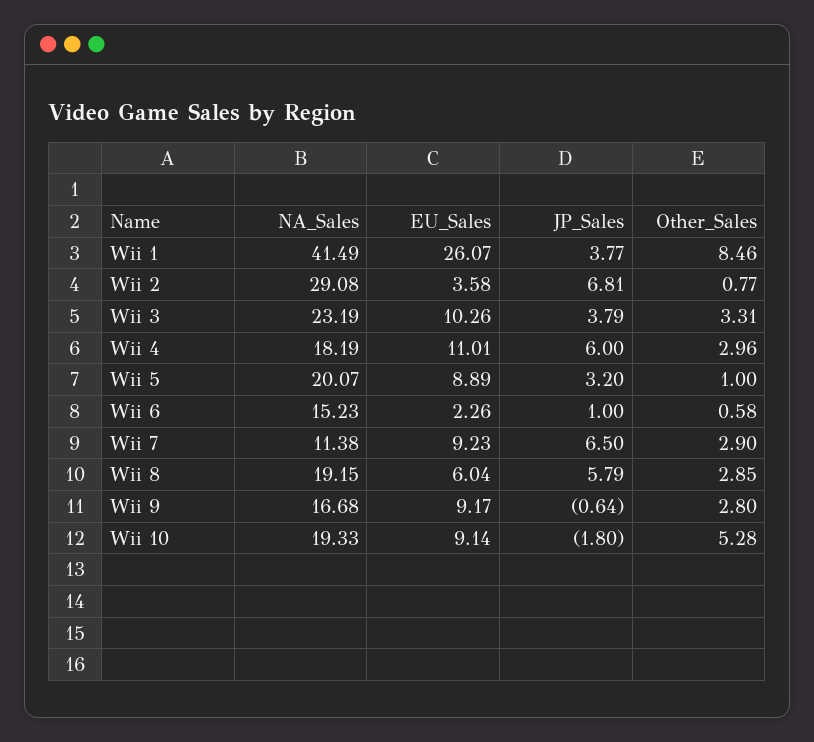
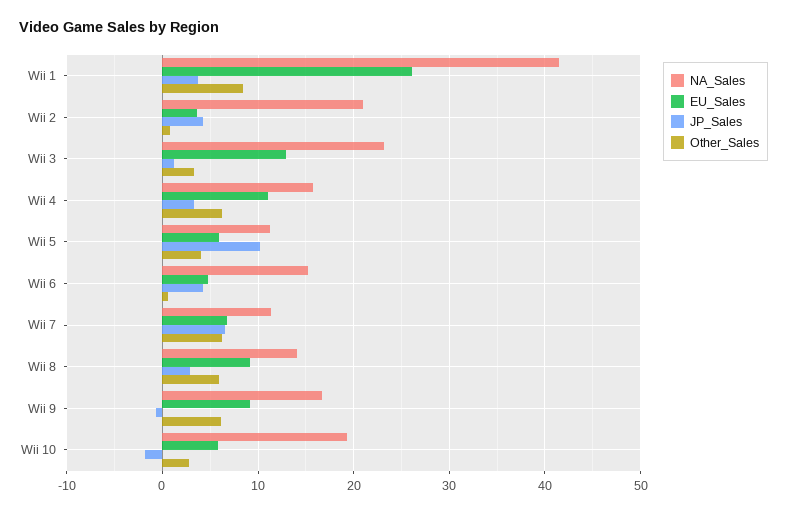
  {
    "NA_Sales": {
      "Wii 1": 41.49,
-     "Wii 2": 29.08,
+     "Wii 2": 21,
      "Wii 3": 23.19,
-     "Wii 4": 18.19,
+     "Wii 4": 16,
-     "Wii 5": 20.07,
+     "Wii 5": 11,
      "Wii 6": 15.23,
      "Wii 7": 11.38,
-     "Wii 8": 19.15,
+     "Wii 8": 14,
      "Wii 9": 16.68,
      "Wii 10": 19.33
    },
    "EU_Sales": {
      "Wii 1": 26.07,
      "Wii 2": 3.58,
-     "Wii 3": 10.26,
+     "Wii 3": 13,
      "Wii 4": 11.01,
-     "Wii 5": 8.89,
+     "Wii 5": 6,
-     "Wii 6": 2.26,
+     "Wii 6": 5,
-     "Wii 7": 9.23,
+     "Wii 7": 7,
-     "Wii 8": 6.04,
+     "Wii 8": 9,
      "Wii 9": 9.17,
-     "Wii 10": 9.14
+     "Wii 10": 6
    },
    "JP_Sales": {
      "Wii 1": 3.77,
-     "Wii 2": 6.81,
+     "Wii 2": 4,
-     "Wii 3": 3.79,
+     "Wii 3": 1,
-     "Wii 4": 6,
+     "Wii 4": 3,
-     "Wii 5": 3.2,
+     "Wii 5": 10,
-     "Wii 6": 1,
+     "Wii 6": 4,
      "Wii 7": 6.5,
-     "Wii 8": 5.79,
+     "Wii 8": 3,
      "Wii 9": -0.64,
      "Wii 10": -1.8
    },
    "Other_Sales": {
      "Wii 1": 8.46,
      "Wii 2": 0.77,
      "Wii 3": 3.31,
-     "Wii 4": 2.96,
+     "Wii 4": 6,
-     "Wii 5": 1,
+     "Wii 5": 4,
      "Wii 6": 0.58,
-     "Wii 7": 2.9,
+     "Wii 7": 6,
-     "Wii 8": 2.85,
+     "Wii 8": 6,
-     "Wii 9": 2.8,
+     "Wii 9": 6,
-     "Wii 10": 5.28
+     "Wii 10": 3
    }
  }

